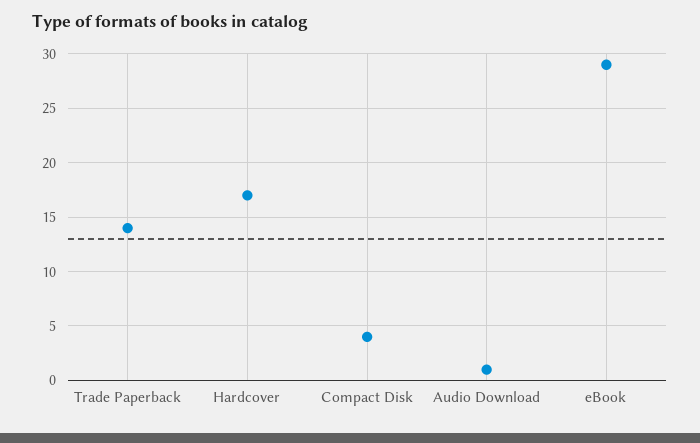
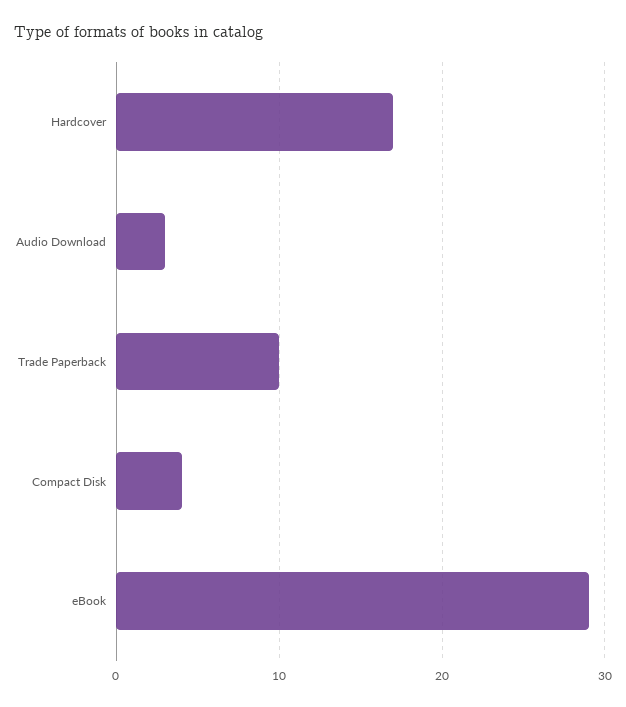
  {
-   "Trade Paperback": 14,
+   "Trade Paperback": 10,
    "Hardcover": 17,
    "Compact Disk": 4,
-   "Audio Download": 1,
+   "Audio Download": 3,
    "eBook": 29
  }

